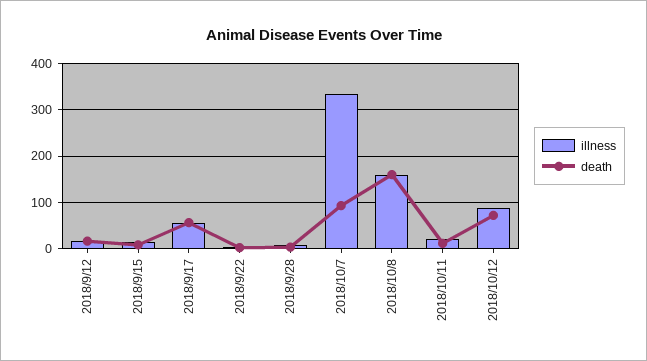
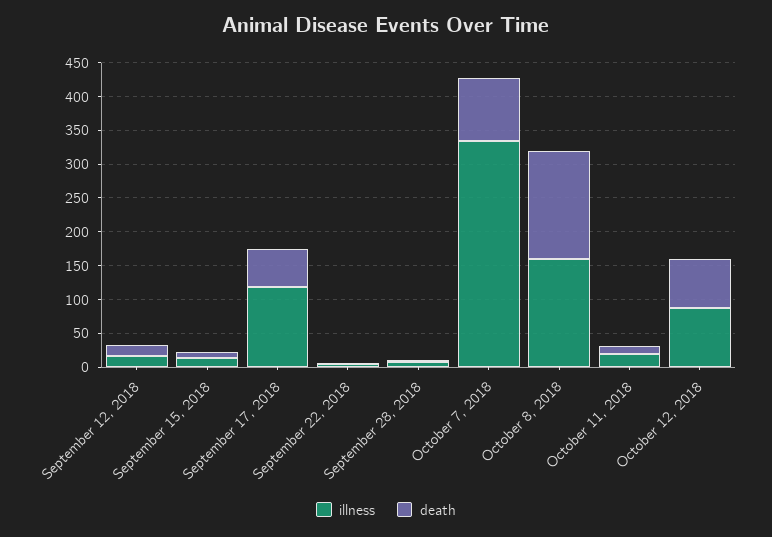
  {
    "illness": {
      "2018/9/12": 20,
      "2018/9/15": 20,
-     "2018/9/17": 60,
+     "2018/9/17": 125,
      "2018/9/22": 0,
      "2018/9/28": 0,
      "2018/10/7": 340,
      "2018/10/8": 160,
      "2018/10/11": 20,
      "2018/10/12": 80
    },
    "death": {
      "2018/9/12": 20,
      "2018/9/15": 0,
      "2018/9/17": 60,
      "2018/9/22": 0,
      "2018/9/28": 0,
      "2018/10/7": 100,
      "2018/10/8": 160,
      "2018/10/11": 20,
      "2018/10/12": 80
    }
  }

